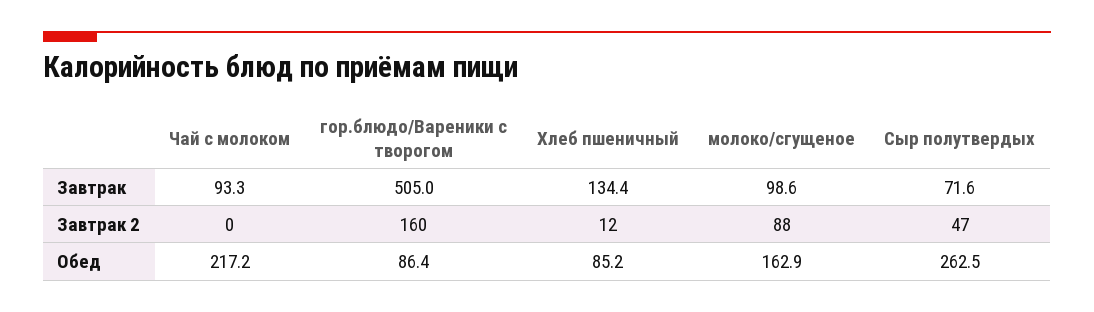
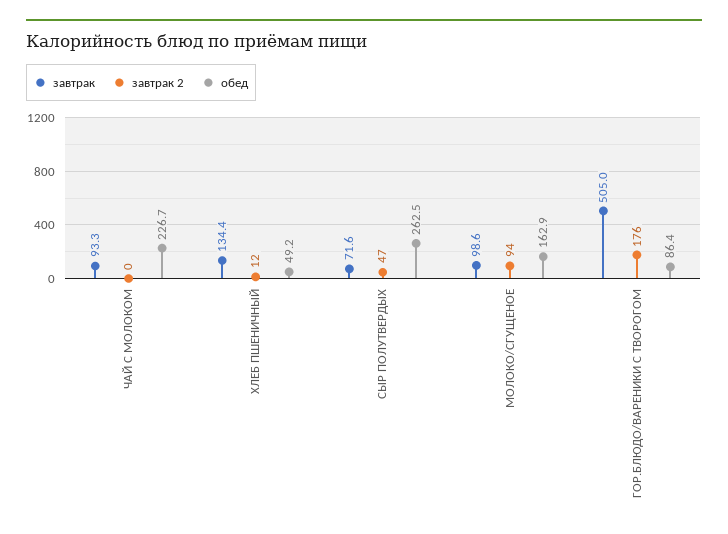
  {
    "Завтрак": {
      "Чай с молоком": 93.3,
      "гор.блюдо/Вареники с творогом": 505,
      "Хлеб пшеничный": 134.4,
      "молоко/сгущеное": 98.6,
      "Сыр полутвердых": 71.6
    },
    "Завтрак 2": {
      "Чай с молоком": 0,
-     "гор.блюдо/Вареники с творогом": 160,
+     "гор.блюдо/Вареники с творогом": 176,
      "Хлеб пшеничный": 12,
-     "молоко/сгущеное": 88,
+     "молоко/сгущеное": 94,
      "Сыр полутвердых": 47
    },
    "Обед": {
-     "Чай с молоком": 217.2,
+     "Чай с молоком": 226.7,
      "гор.блюдо/Вареники с творогом": 86.4,
-     "Хлеб пшеничный": 85.2,
+     "Хлеб пшеничный": 49.2,
      "молоко/сгущеное": 162.9,
      "Сыр полутвердых": 262.5
    }
  }

